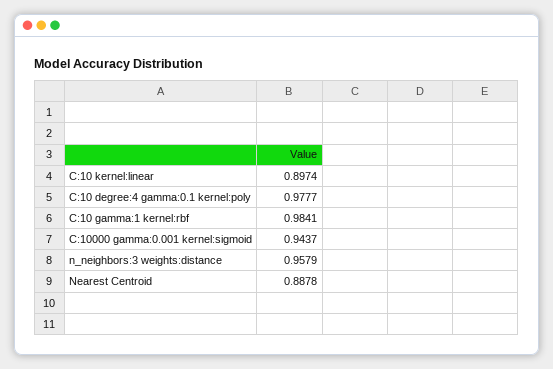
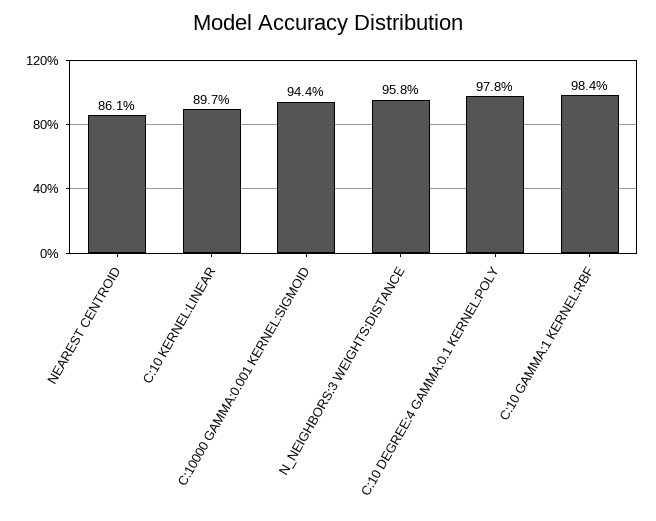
  {
    "C:10 kernel:linear": 0.8974,
    "C:10 degree:4 gamma:0.1 kernel:poly": 0.9777,
    "C:10 gamma:1 kernel:rbf": 0.9841,
    "C:10000 gamma:0.001 kernel:sigmoid": 0.9437,
    "n_neighbors:3 weights:distance": 0.9579,
-   "Nearest Centroid": 0.8878
+   "Nearest Centroid": 0.861
  }

